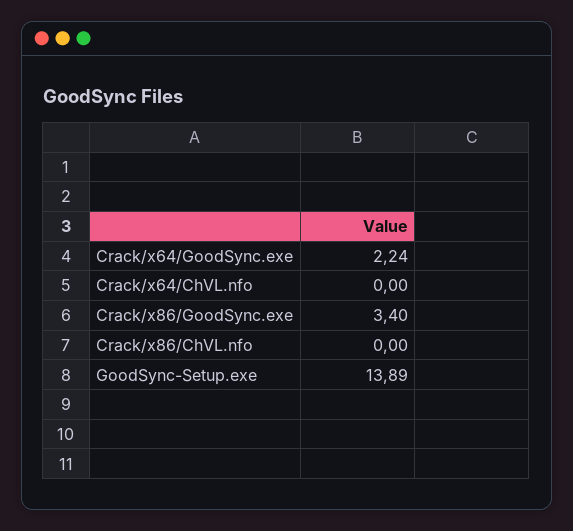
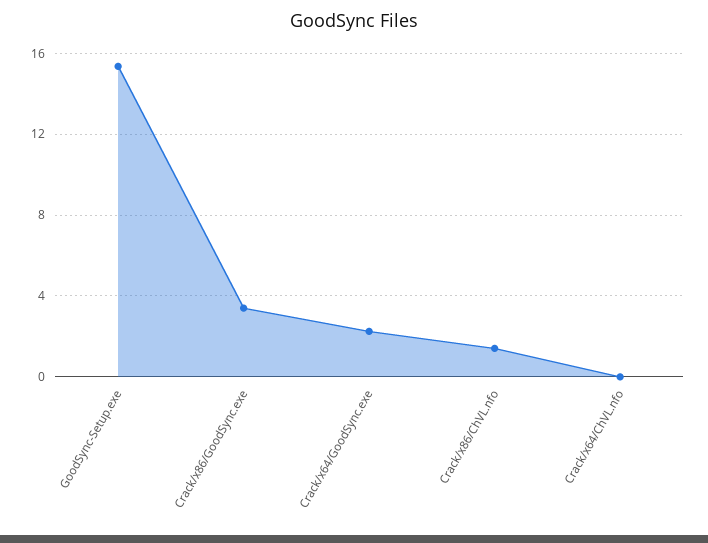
  {
    "Crack/x64/GoodSync.exe": 2.24,
    "Crack/x64/ChVL.nfo": 0,
    "Crack/x86/GoodSync.exe": 3.4,
-   "Crack/x86/ChVL.nfo": 0,
+   "Crack/x86/ChVL.nfo": 1.5,
-   "GoodSync-Setup.exe": 13.89
+   "GoodSync-Setup.exe": 15.5
  }

